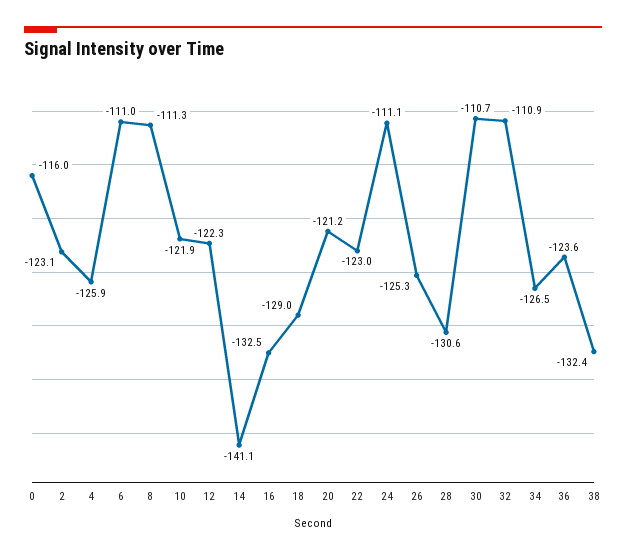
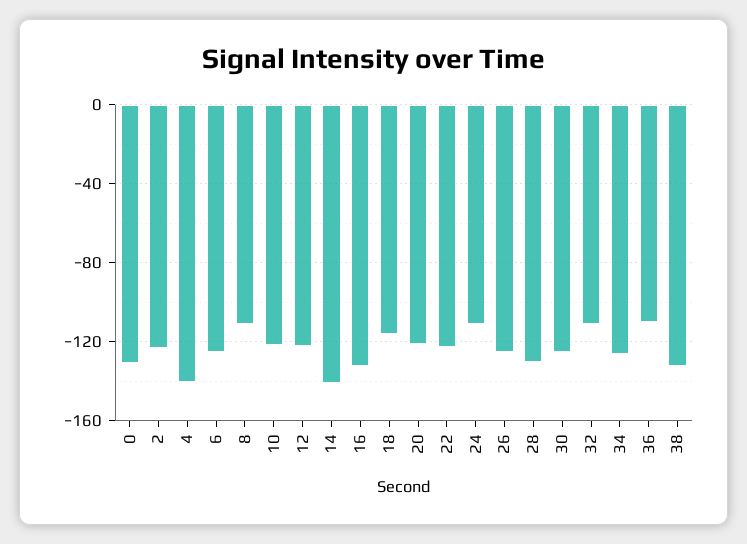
  {
-   "0": -116,
+   "0": -130,
    "2": -123.1,
-   "4": -125.9,
+   "4": -140,
-   "6": -111,
+   "6": -125,
    "8": -111.3,
    "10": -121.9,
    "12": -122.3,
    "14": -141.1,
    "16": -132.5,
-   "18": -129,
+   "18": -115,
    "20": -121.2,
    "22": -123,
    "24": -111.1,
    "26": -125.3,
    "28": -130.6,
-   "30": -110.7,
+   "30": -125,
    "32": -110.9,
    "34": -126.5,
-   "36": -123.6,
+   "36": -110,
    "38": -132.4
  }

